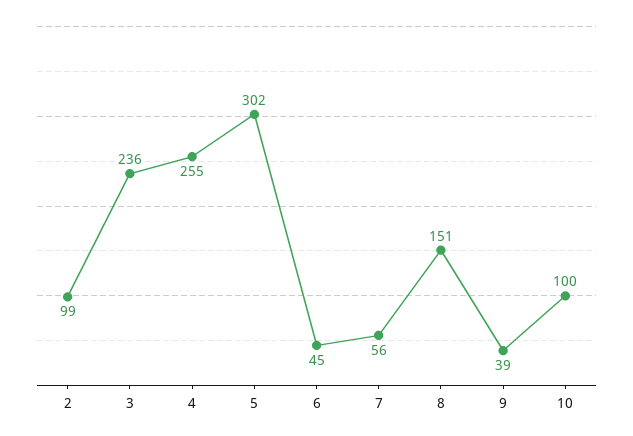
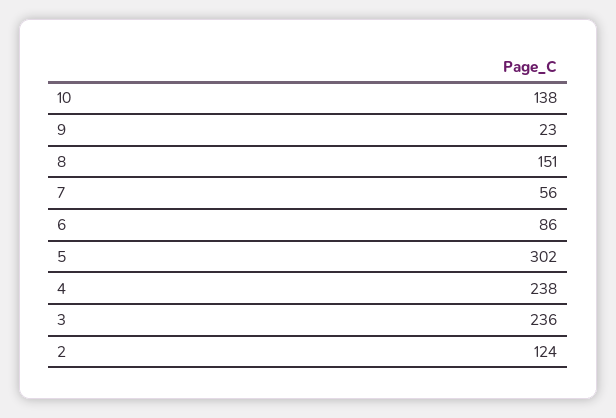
  {
-   "2": 99,
+   "2": 124,
    "3": 236,
-   "4": 255,
+   "4": 238,
    "5": 302,
-   "6": 45,
+   "6": 86,
    "7": 56,
    "8": 151,
-   "9": 39,
+   "9": 23,
-   "10": 100
+   "10": 138
  }

